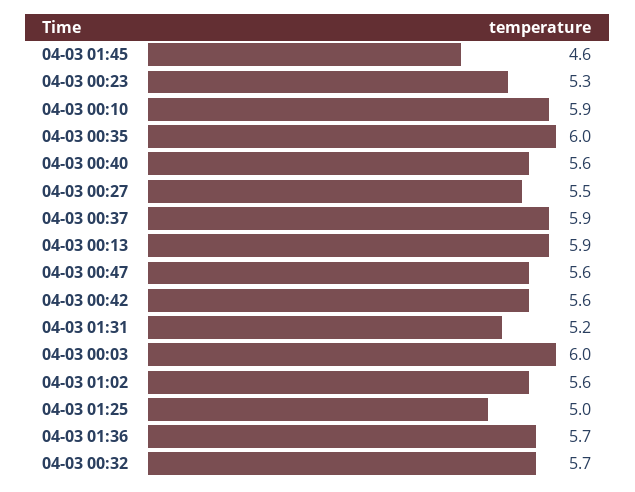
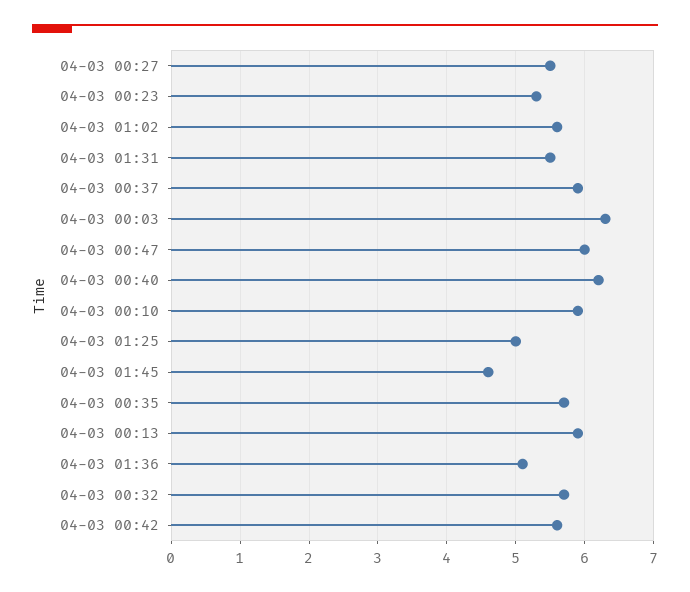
  {
    "04-03 01:45": 4.6,
    "04-03 00:23": 5.3,
    "04-03 00:10": 5.9,
-   "04-03 00:35": 6,
+   "04-03 00:35": 5.7,
-   "04-03 00:40": 5.6,
+   "04-03 00:40": 6.2,
    "04-03 00:27": 5.5,
    "04-03 00:37": 5.9,
    "04-03 00:13": 5.9,
-   "04-03 00:47": 5.6,
+   "04-03 00:47": 6,
    "04-03 00:42": 5.6,
-   "04-03 01:31": 5.2,
+   "04-03 01:31": 5.5,
-   "04-03 00:03": 6,
+   "04-03 00:03": 6.3,
    "04-03 01:02": 5.6,
    "04-03 01:25": 5,
-   "04-03 01:36": 5.7,
+   "04-03 01:36": 5.1,
    "04-03 00:32": 5.7
  }

